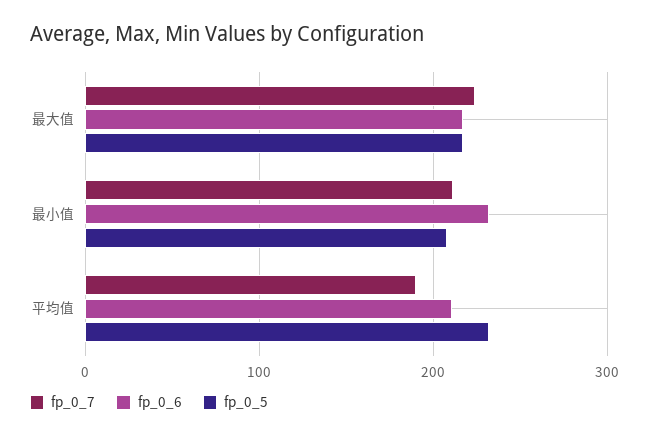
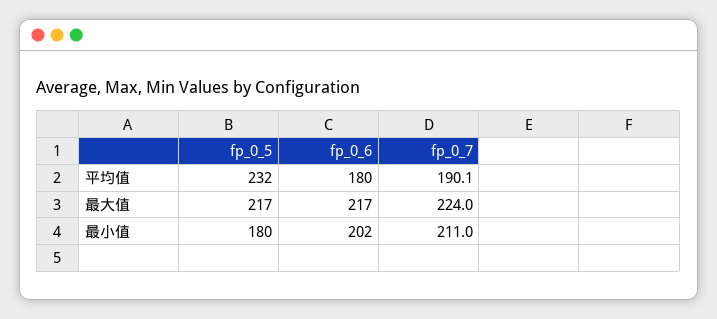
  {
    "fp_0_7": {
      "最大值": 224,
      "最小值": 211,
      "平均值": 190.1
    },
    "fp_0_6": {
      "最大值": 217,
-     "最小值": 230,
+     "最小值": 202,
-     "平均值": 210
+     "平均值": 180
    },
    "fp_0_5": {
      "最大值": 217,
-     "最小值": 210,
+     "最小值": 180,
      "平均值": 232
    }
  }

